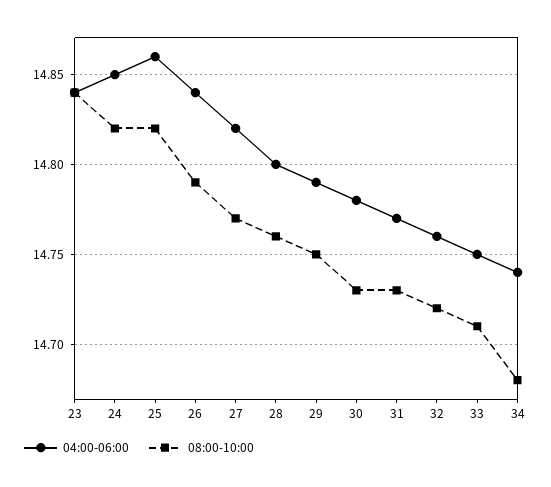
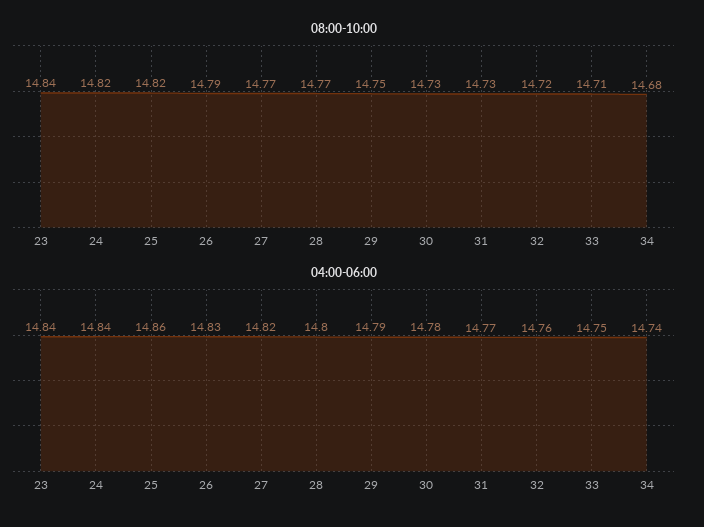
  {
    "04:00-06:00": {
      "23": 14.84,
-     "24": 14.85,
+     "24": 14.84,
      "25": 14.86,
-     "26": 14.84,
+     "26": 14.83,
      "27": 14.82,
      "28": 14.8,
      "29": 14.79,
      "30": 14.78,
      "31": 14.77,
      "32": 14.76,
      "33": 14.75,
      "34": 14.74
    },
    "08:00-10:00": {
      "23": 14.84,
      "24": 14.82,
      "25": 14.82,
      "26": 14.79,
      "27": 14.77,
-     "28": 14.76,
+     "28": 14.77,
      "29": 14.75,
      "30": 14.73,
      "31": 14.73,
      "32": 14.72,
      "33": 14.71,
      "34": 14.68
    }
  }

